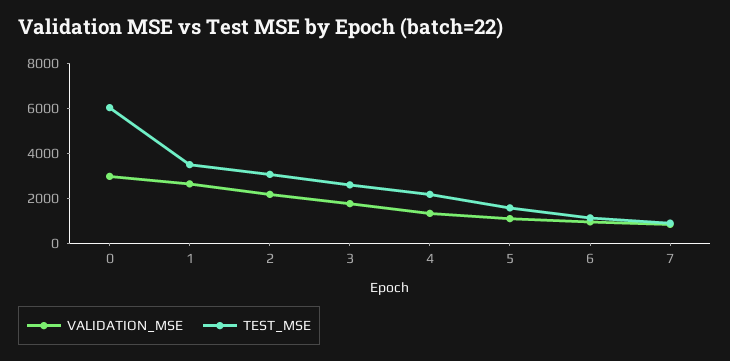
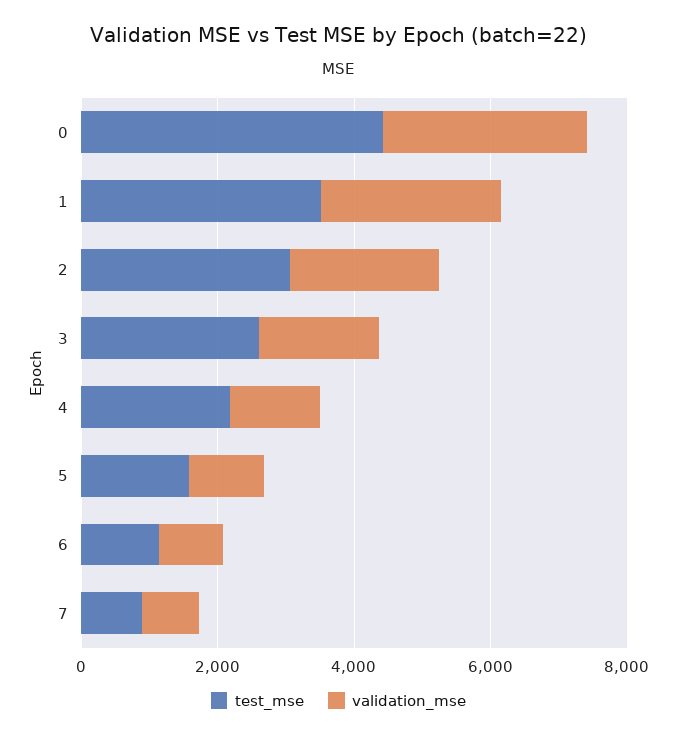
  {
    "VALIDATION_MSE": {
      "0": 3000,
      "1": 2500,
      "2": 2000,
      "3": 2000,
      "4": 1500,
      "5": 1000,
      "6": 1000,
      "7": 1000
    },
    "TEST_MSE": {
-     "0": 6000,
+     "0": 4500,
      "1": 3500,
      "2": 3000,
      "3": 2500,
      "4": 2000,
      "5": 1500,
      "6": 1000,
      "7": 1000
    }
  }

